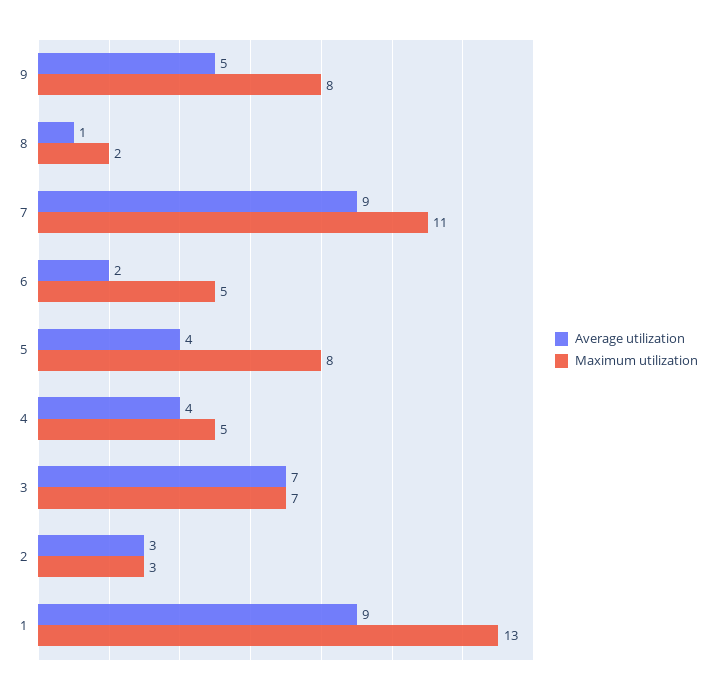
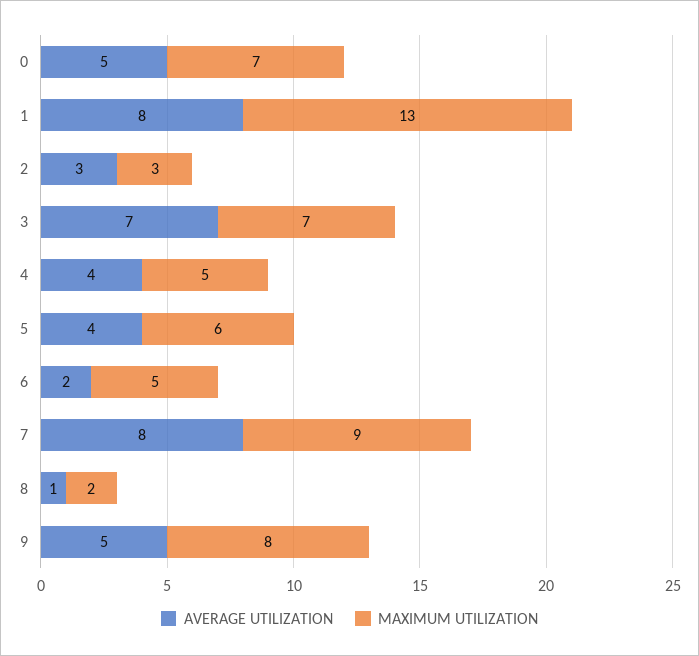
  {
    "Average utilization": {
      "9": 5,
      "8": 1,
-     "7": 9,
+     "7": 8,
      "6": 2,
      "5": 4,
      "4": 4,
      "3": 7,
      "2": 3,
-     "1": 9
+     "1": 8,
+     "0": 5
    },
    "Maximum utilization": {
      "9": 8,
      "8": 2,
-     "7": 11,
+     "7": 9,
      "6": 5,
-     "5": 8,
+     "5": 6,
      "4": 5,
      "3": 7,
      "2": 3,
-     "1": 13
+     "1": 13,
+     "0": 7
    }
  }

